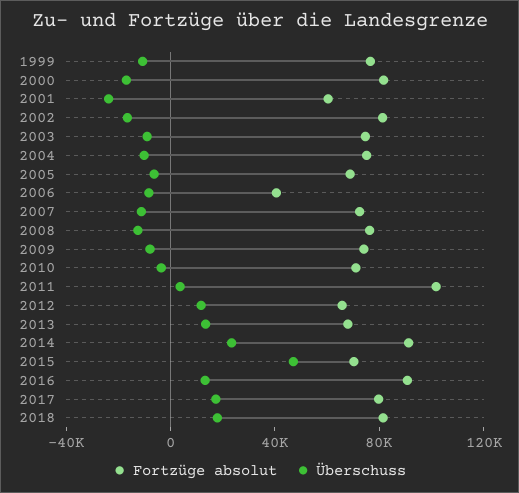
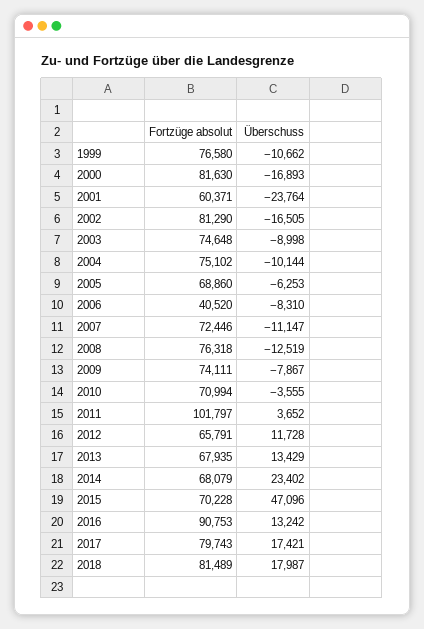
  {
    "Fortzüge absolut": {
      "1999": 76580,
      "2000": 81630,
      "2001": 60371,
      "2002": 81290,
      "2003": 74648,
      "2004": 75102,
      "2005": 68860,
      "2006": 40520,
      "2007": 72446,
      "2008": 76318,
      "2009": 74111,
      "2010": 70994,
      "2011": 101797,
      "2012": 65791,
      "2013": 67935,
-     "2014": 90000,
+     "2014": 68079,
      "2015": 70228,
      "2016": 90753,
      "2017": 79743,
      "2018": 81489
    },
    "Überschuss": {
      "1999": -10662,
      "2000": -16893,
      "2001": -23764,
      "2002": -16505,
      "2003": -8998,
      "2004": -10144,
      "2005": -6253,
      "2006": -8310,
      "2007": -11147,
      "2008": -12519,
      "2009": -7867,
      "2010": -3555,
      "2011": 3652,
      "2012": 11728,
      "2013": 13429,
      "2014": 23402,
      "2015": 47096,
      "2016": 13242,
      "2017": 17421,
      "2018": 17987
    }
  }

